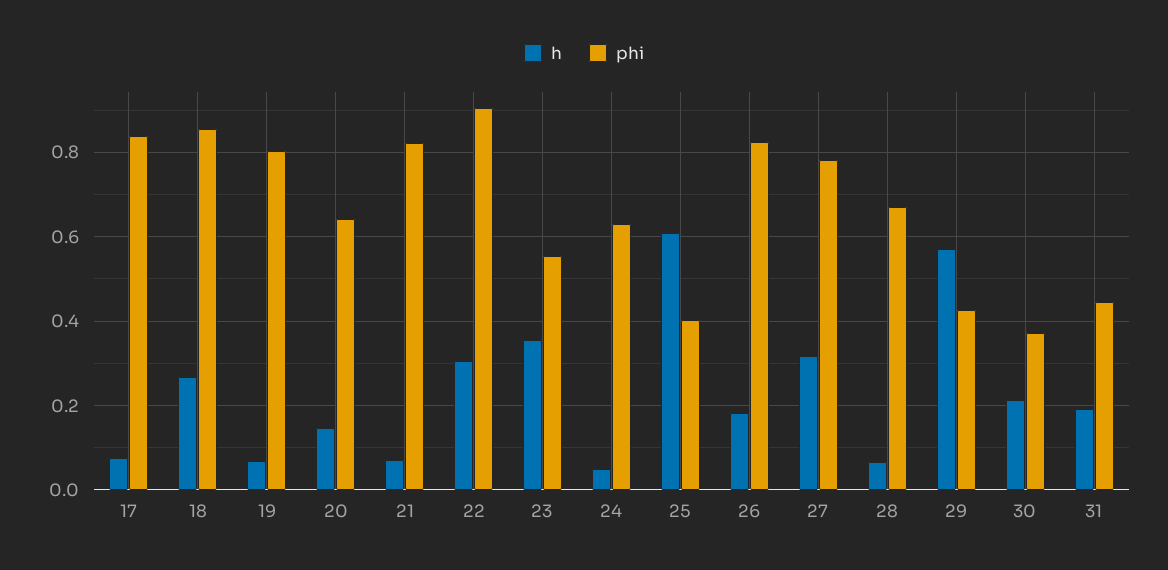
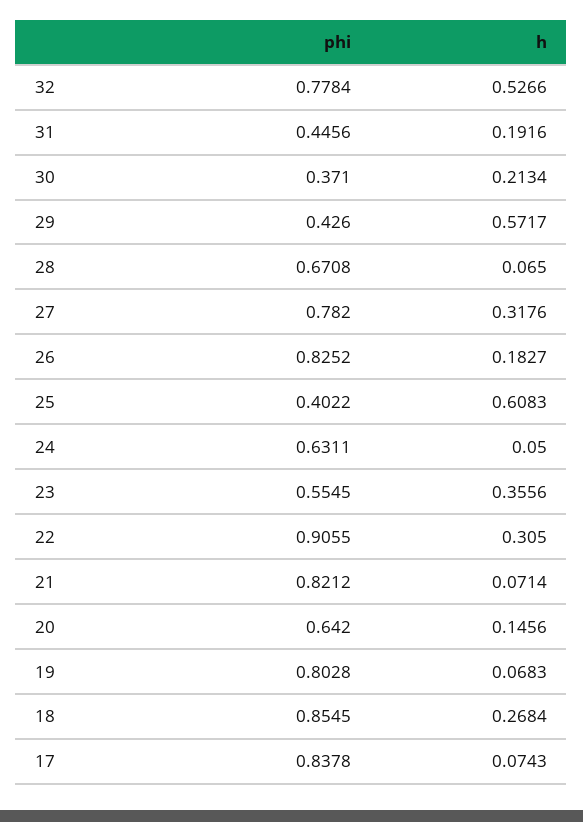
  {
    "h": {
      "17": 0.0743,
      "18": 0.2684,
      "19": 0.0683,
      "20": 0.1456,
      "21": 0.0714,
      "22": 0.305,
      "23": 0.3556,
      "24": 0.05,
      "25": 0.6083,
      "26": 0.1827,
      "27": 0.3176,
      "28": 0.065,
      "29": 0.5717,
      "30": 0.2134,
-     "31": 0.1916
+     "31": 0.1916,
+     "32": 0.5266
    },
    "phi": {
      "17": 0.8378,
      "18": 0.8545,
      "19": 0.8028,
      "20": 0.642,
      "21": 0.8212,
      "22": 0.9055,
      "23": 0.5545,
      "24": 0.6311,
      "25": 0.4022,
      "26": 0.8252,
      "27": 0.782,
      "28": 0.6708,
      "29": 0.426,
      "30": 0.371,
-     "31": 0.4456
+     "31": 0.4456,
+     "32": 0.7784
    }
  }

